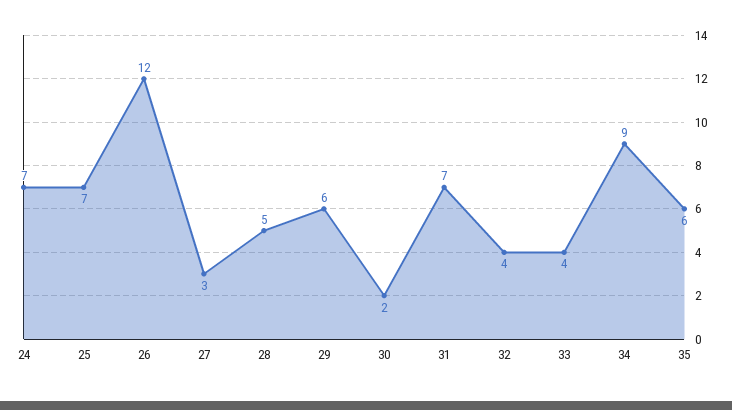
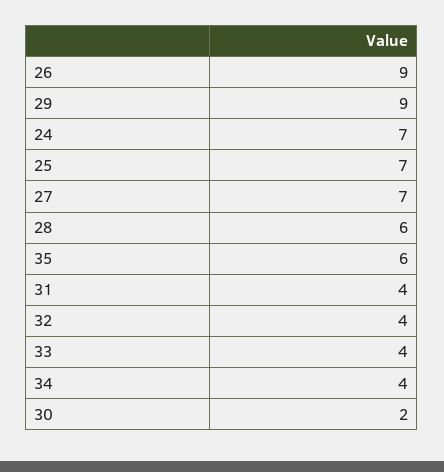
  {
    "24": 7,
    "25": 7,
-   "26": 12,
+   "26": 9,
-   "27": 3,
+   "27": 7,
-   "28": 5,
+   "28": 6,
-   "29": 6,
+   "29": 9,
    "30": 2,
-   "31": 7,
+   "31": 4,
    "32": 4,
    "33": 4,
-   "34": 9,
+   "34": 4,
    "35": 6
  }

